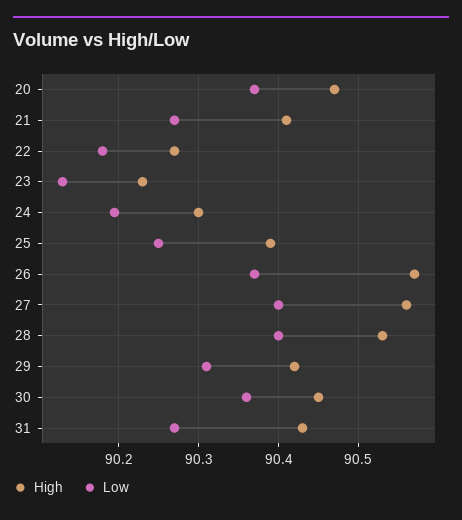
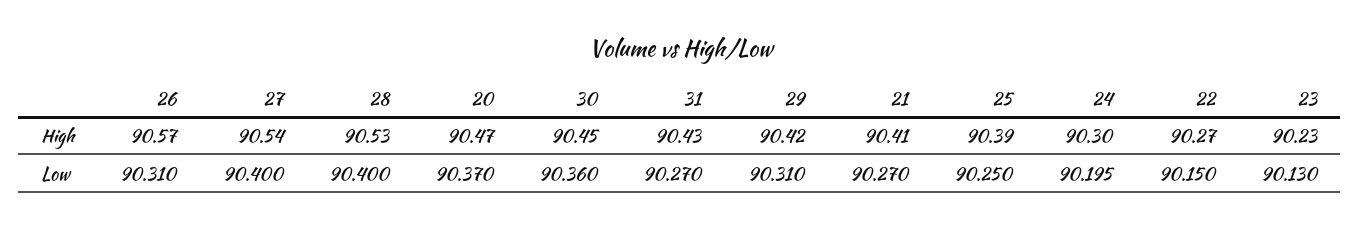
  {
    "High": {
      "20": 90.47,
      "21": 90.41,
      "22": 90.27,
      "23": 90.23,
      "24": 90.3,
      "25": 90.39,
      "26": 90.57,
-     "27": 90.56,
+     "27": 90.54,
      "28": 90.53,
      "29": 90.42,
      "30": 90.45,
      "31": 90.43
    },
    "Low": {
      "20": 90.37,
      "21": 90.27,
-     "22": 90.18,
+     "22": 90.15,
      "23": 90.13,
      "24": 90.195,
      "25": 90.25,
-     "26": 90.37,
+     "26": 90.31,
      "27": 90.4,
      "28": 90.4,
      "29": 90.31,
      "30": 90.36,
      "31": 90.27
    }
  }

